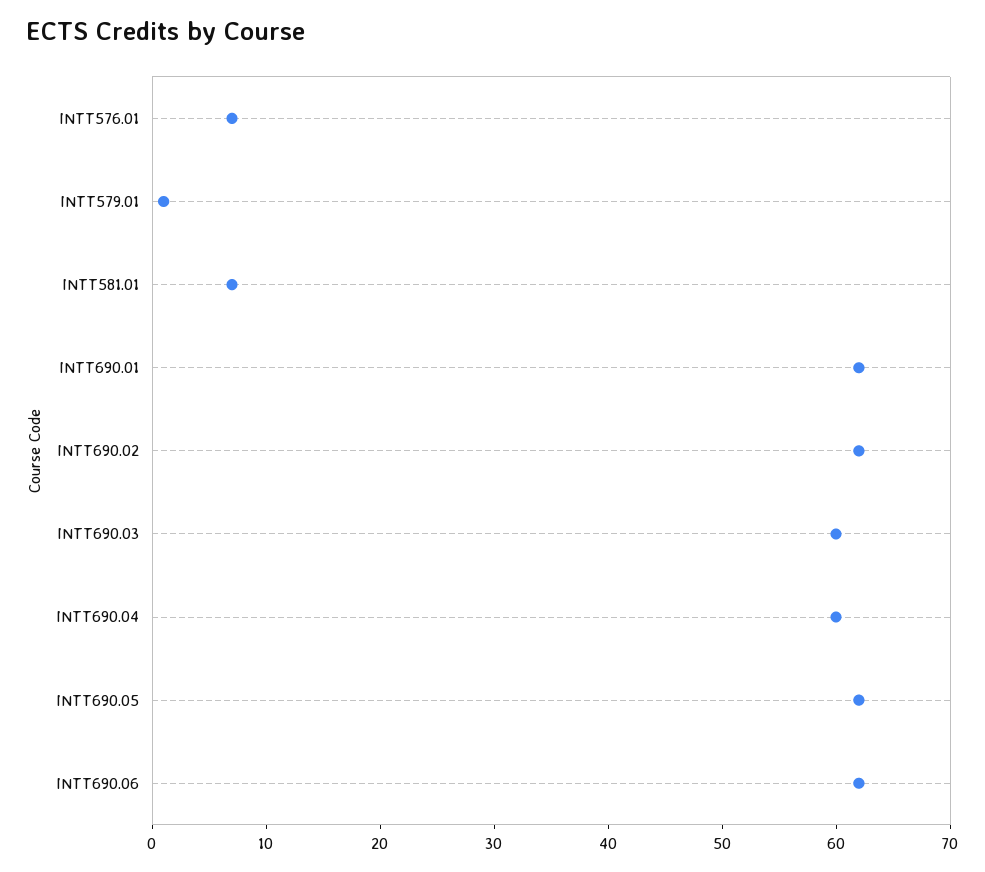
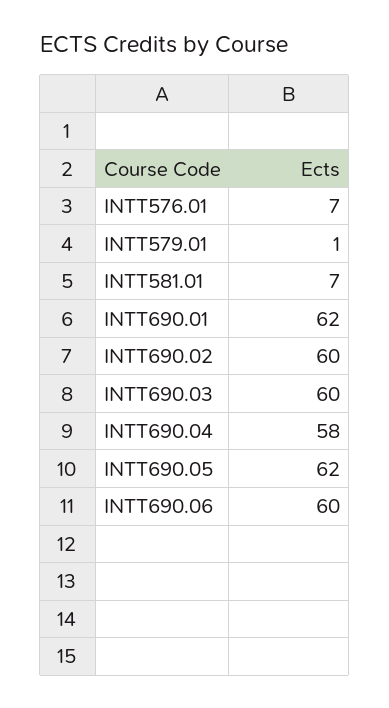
  {
    "INTT576.01": 7,
    "INTT579.01": 1,
    "INTT581.01": 7,
    "INTT690.01": 62,
-   "INTT690.02": 62,
+   "INTT690.02": 60,
    "INTT690.03": 60,
-   "INTT690.04": 60,
+   "INTT690.04": 58,
    "INTT690.05": 62,
-   "INTT690.06": 62
+   "INTT690.06": 60
  }

